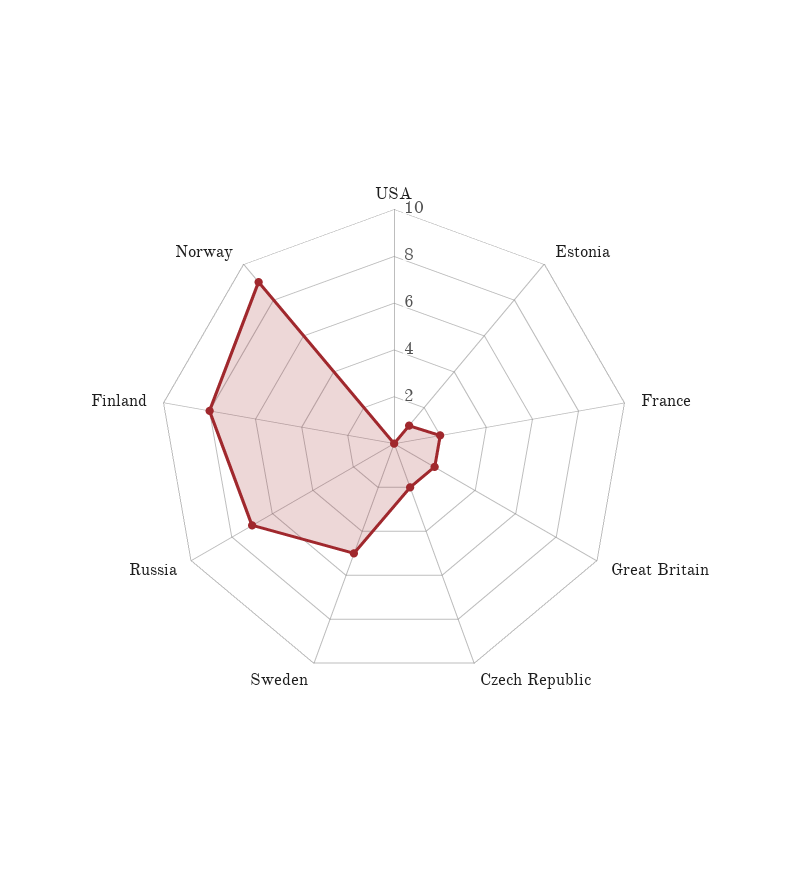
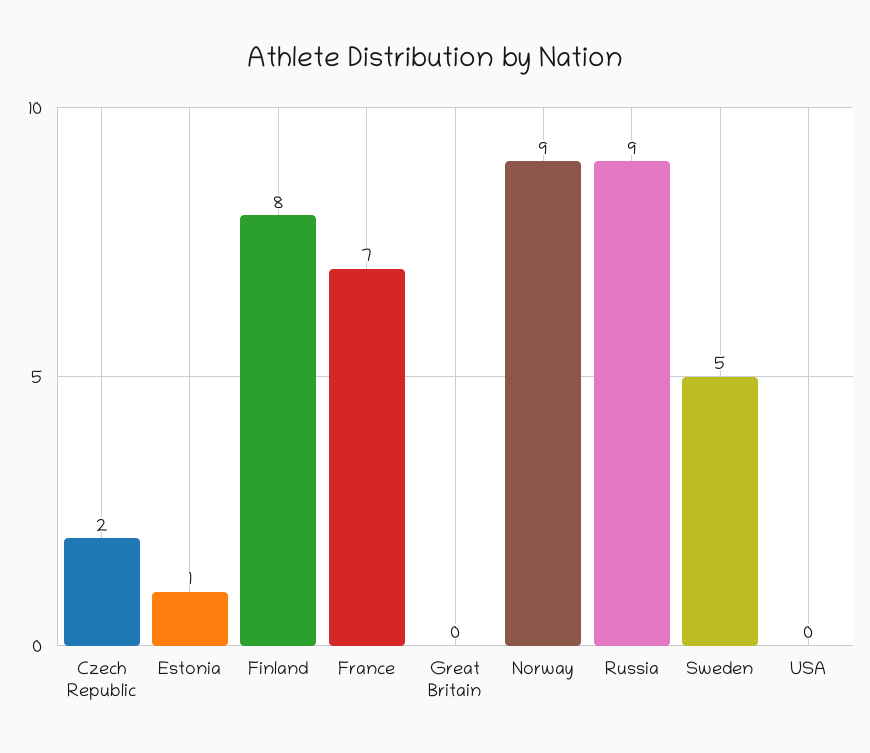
  {
    "USA": 0,
    "Estonia": 1,
-   "France": 2,
+   "France": 7,
-   "Great Britain": 2,
+   "Great Britain": 0,
    "Czech Republic": 2,
    "Sweden": 5,
-   "Russia": 7,
+   "Russia": 9,
    "Finland": 8,
    "Norway": 9
  }

